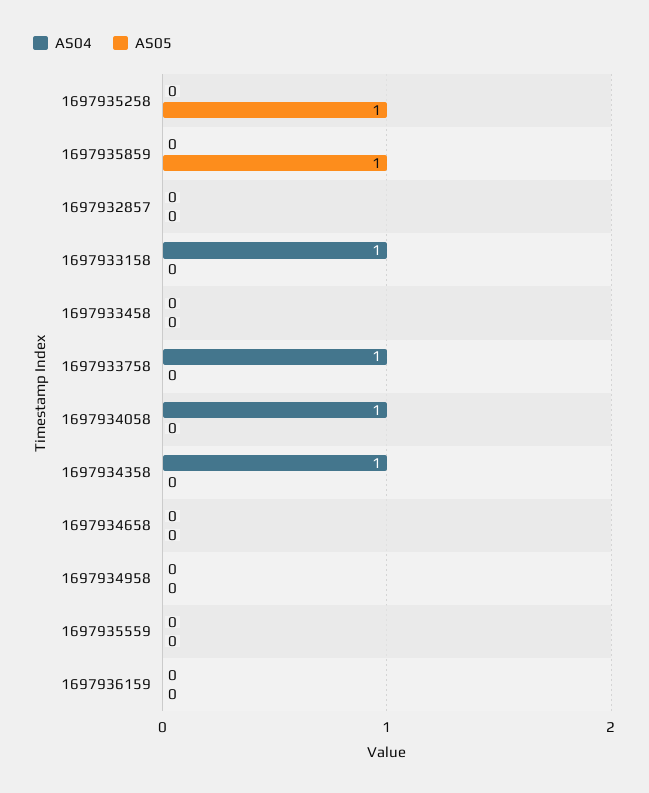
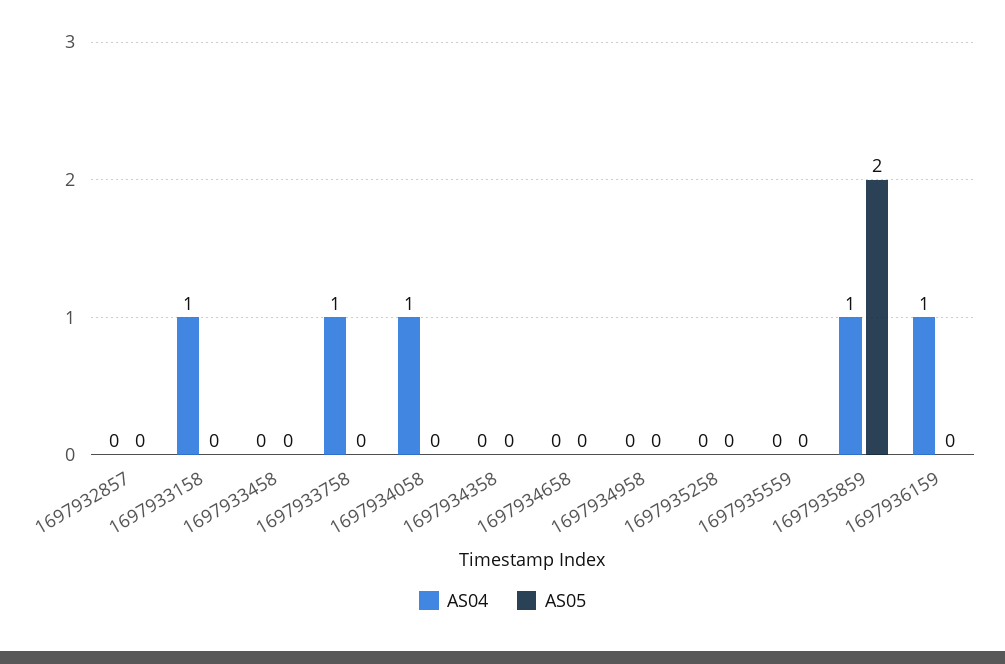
  {
    "AS04": {
      "1697935258": 0,
-     "1697935859": 0,
+     "1697935859": 1,
      "1697932857": 0,
      "1697933158": 1,
      "1697933458": 0,
      "1697933758": 1,
      "1697934058": 1,
-     "1697934358": 1,
+     "1697934358": 0,
      "1697934658": 0,
      "1697934958": 0,
      "1697935559": 0,
-     "1697936159": 0
+     "1697936159": 1
    },
    "AS05": {
-     "1697935258": 1,
+     "1697935258": 0,
-     "1697935859": 1,
+     "1697935859": 2,
      "1697932857": 0,
      "1697933158": 0,
      "1697933458": 0,
      "1697933758": 0,
      "1697934058": 0,
      "1697934358": 0,
      "1697934658": 0,
      "1697934958": 0,
      "1697935559": 0,
      "1697936159": 0
    }
  }

